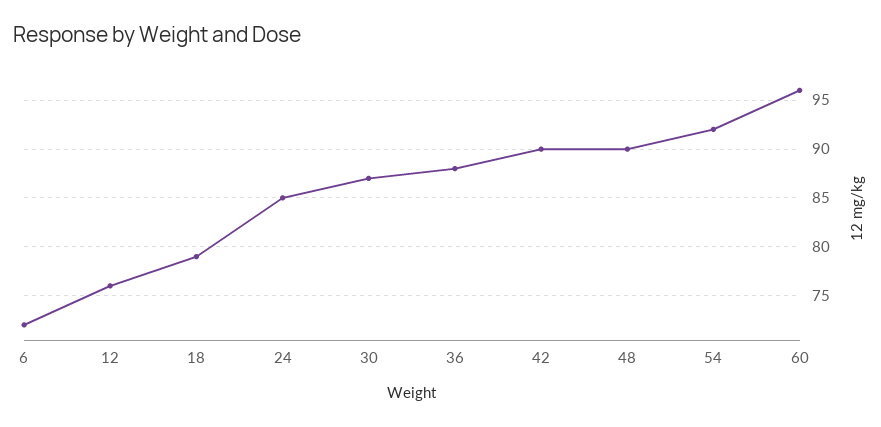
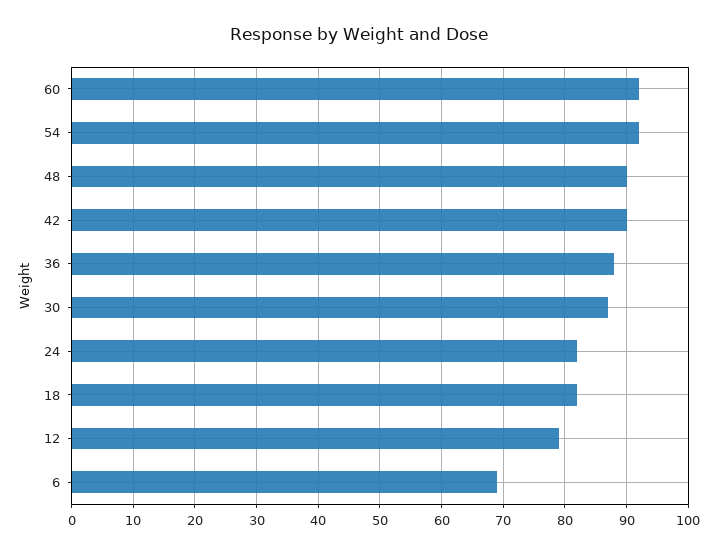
  {
-   "6": 72,
+   "6": 69,
-   "12": 76,
+   "12": 79,
-   "18": 79,
+   "18": 82,
-   "24": 85,
+   "24": 82,
    "30": 87,
    "36": 88,
    "42": 90,
    "48": 90,
    "54": 92,
-   "60": 96
+   "60": 92
  }

